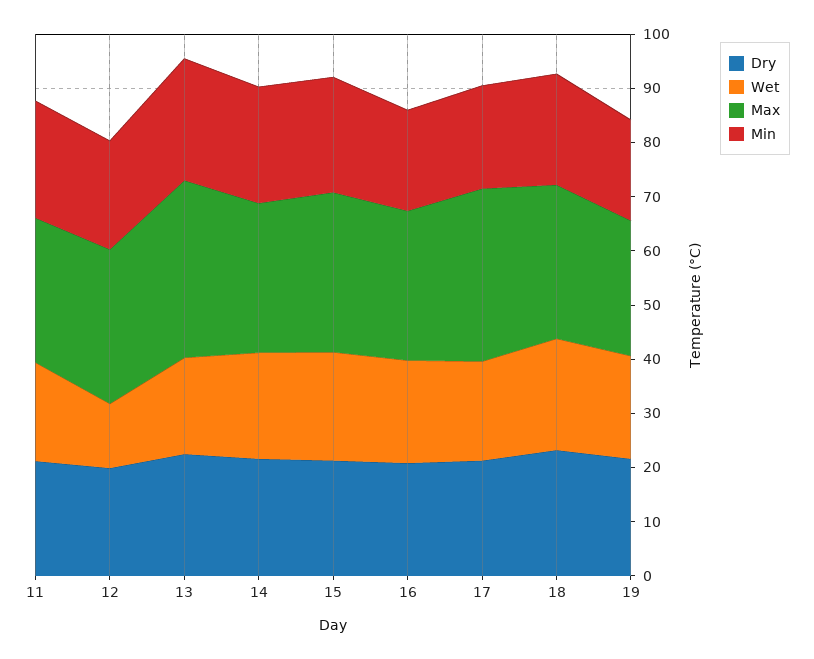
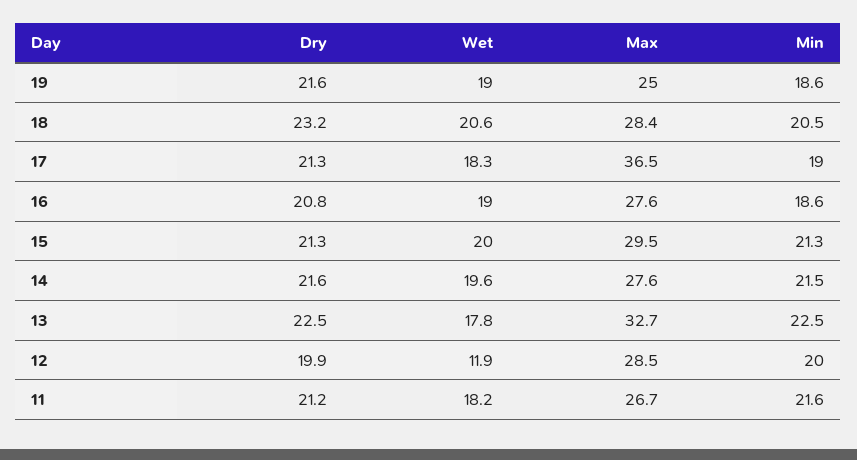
  {
    "Dry": {
      "11": 21.2,
      "12": 19.9,
      "13": 22.5,
      "14": 21.6,
      "15": 21.3,
      "16": 20.8,
      "17": 21.3,
      "18": 23.2,
      "19": 21.6
    },
    "Wet": {
      "11": 18.2,
      "12": 11.9,
      "13": 17.8,
      "14": 19.6,
      "15": 20,
      "16": 19,
      "17": 18.3,
      "18": 20.6,
      "19": 19
    },
    "Max": {
      "11": 26.7,
      "12": 28.5,
      "13": 32.7,
      "14": 27.6,
      "15": 29.5,
      "16": 27.6,
-     "17": 32,
+     "17": 36.5,
      "18": 28.4,
      "19": 25
    },
    "Min": {
      "11": 21.6,
      "12": 20,
      "13": 22.5,
      "14": 21.5,
      "15": 21.3,
      "16": 18.6,
      "17": 19,
      "18": 20.5,
      "19": 18.6
    }
  }

